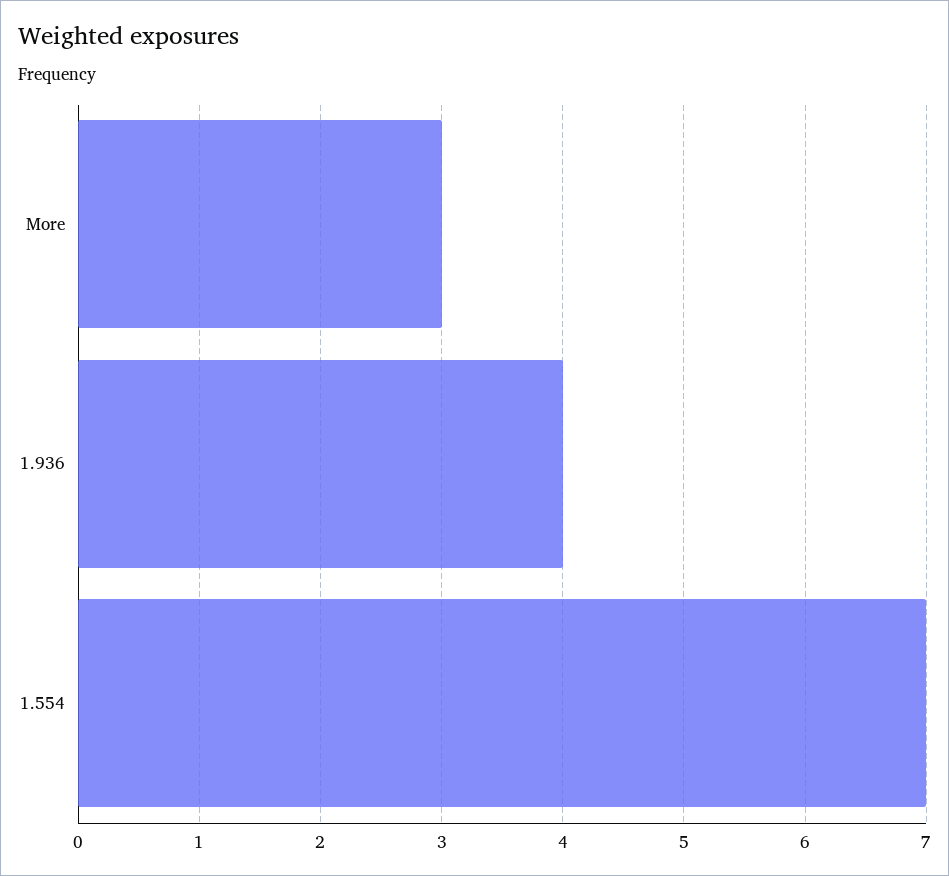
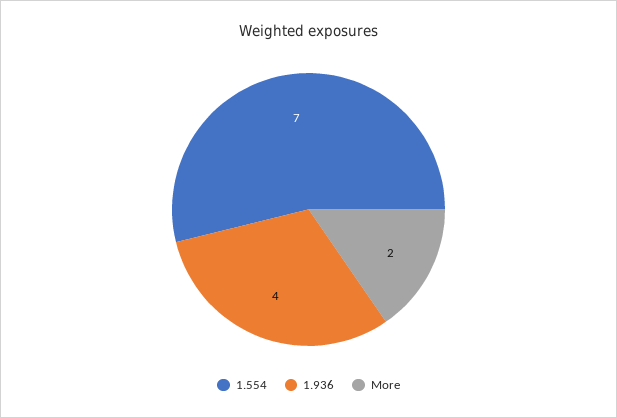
  {
-   "More": 3,
+   "More": 2,
    "1.936": 4,
    "1.554": 7
  }

